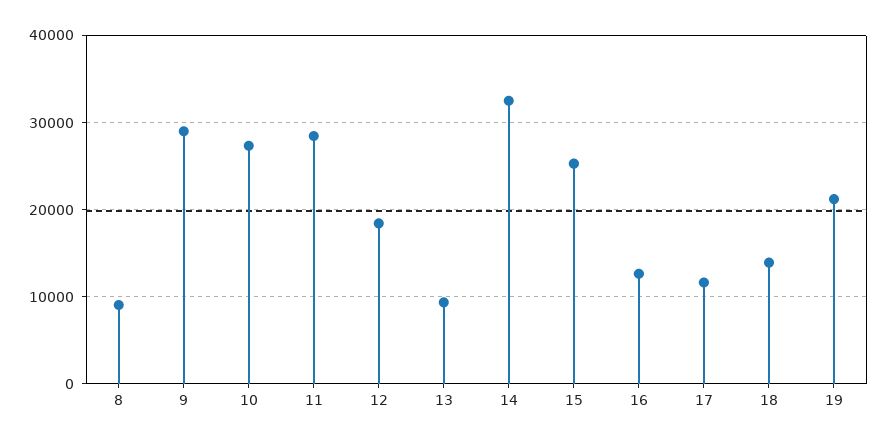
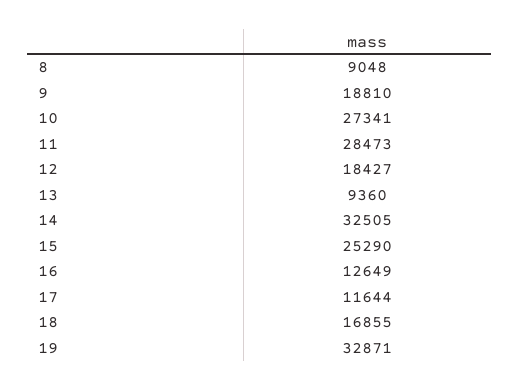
  {
    "8": 9048,
-   "9": 29000,
+   "9": 18810,
    "10": 27341,
    "11": 28473,
    "12": 18427,
    "13": 9360,
    "14": 32505,
    "15": 25290,
    "16": 12649,
    "17": 11644,
-   "18": 14000,
+   "18": 16855,
-   "19": 21000
+   "19": 32871
  }

